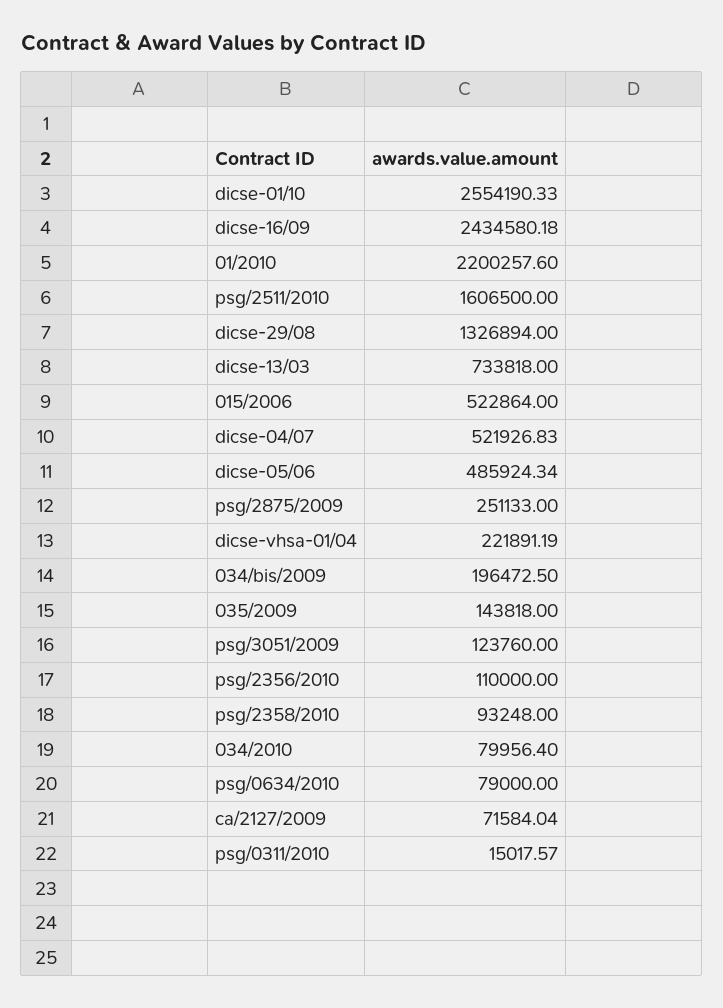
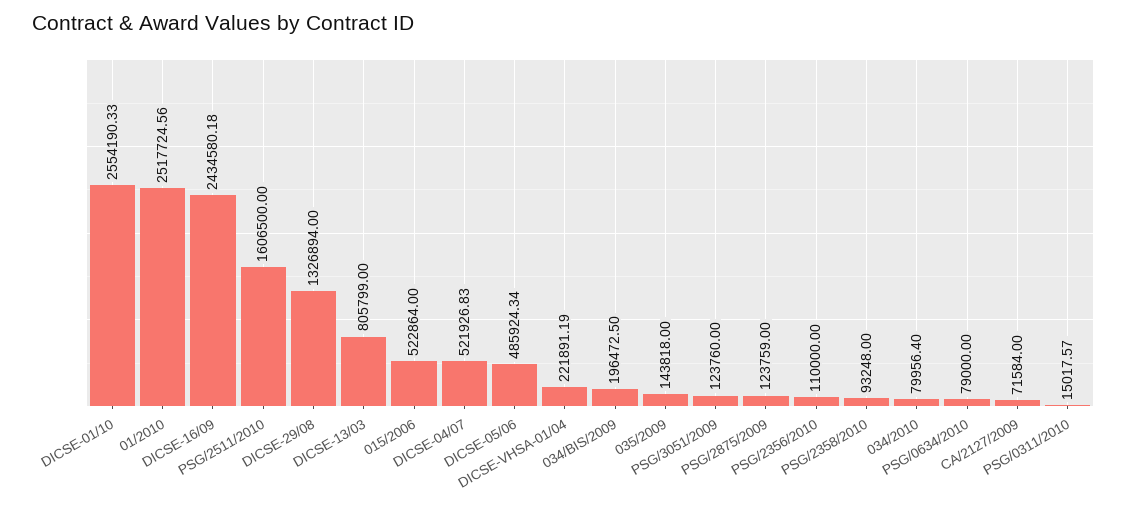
  {
    "dicse-01/10": 2554190.33,
    "dicse-16/09": 2434580.18,
-   "01/2010": 2200257.6,
+   "01/2010": 2517724.56,
    "psg/2511/2010": 1606500,
    "dicse-29/08": 1326894,
-   "dicse-13/03": 733818,
+   "dicse-13/03": 805799,
    "015/2006": 522864,
    "dicse-04/07": 521926.83,
    "dicse-05/06": 485924.34,
-   "psg/2875/2009": 251133,
+   "psg/2875/2009": 123759,
    "dicse-vhsa-01/04": 221891.19,
    "034/bis/2009": 196472.5,
    "035/2009": 143818,
    "psg/3051/2009": 123760,
    "psg/2356/2010": 110000,
    "psg/2358/2010": 93248,
    "034/2010": 79956.4,
    "psg/0634/2010": 79000,
-   "ca/2127/2009": 71584.04,
+   "ca/2127/2009": 71584,
    "psg/0311/2010": 15017.57
  }

